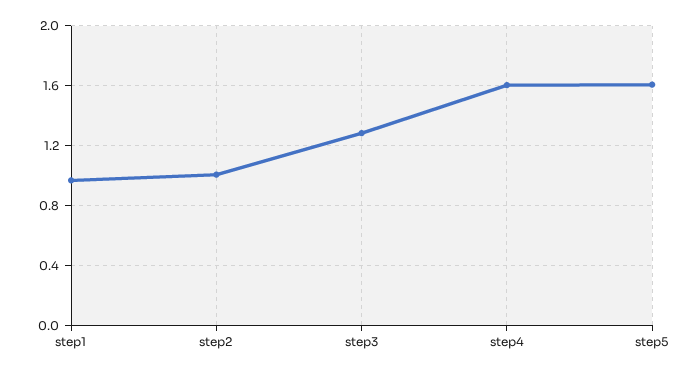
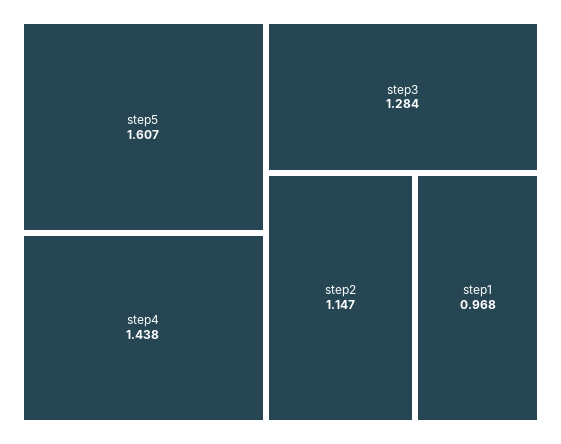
  {
    "step1": 0.968,
-   "step2": 1,
+   "step2": 1.147,
    "step3": 1.284,
-   "step4": 1.6,
+   "step4": 1.438,
    "step5": 1.607
  }

